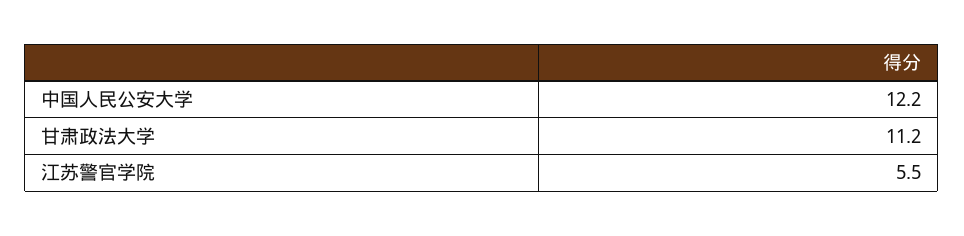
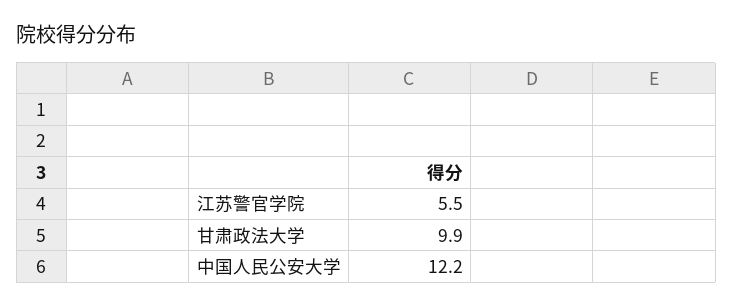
  {
    "中国人民公安大学": 12.2,
-   "甘肃政法大学": 11.2,
+   "甘肃政法大学": 9.9,
    "江苏警官学院": 5.5
  }

